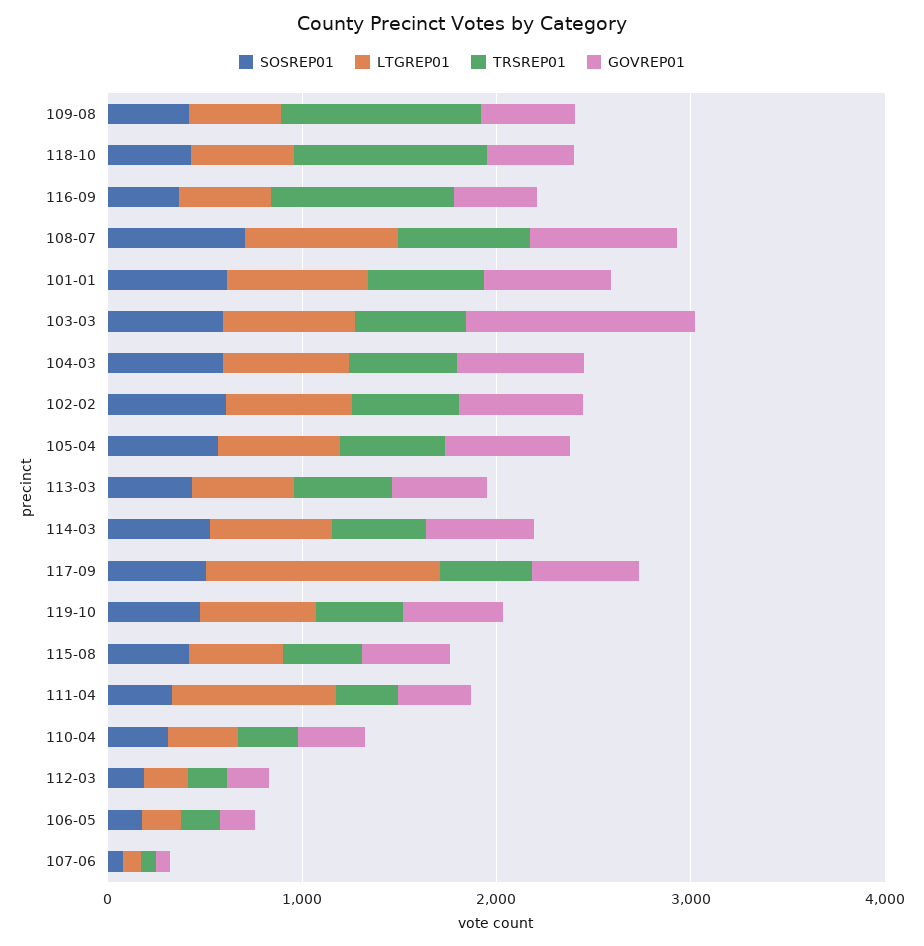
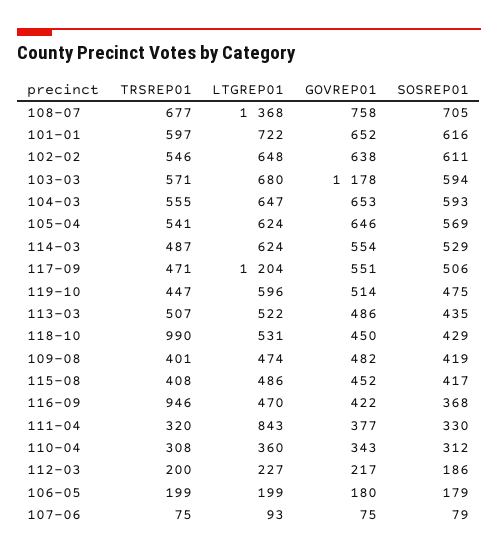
  {
    "SOSREP01": {
      "109-08": 419,
      "118-10": 429,
      "116-09": 368,
      "108-07": 705,
      "101-01": 616,
      "103-03": 594,
      "104-03": 593,
      "102-02": 611,
      "105-04": 569,
      "113-03": 435,
      "114-03": 529,
      "117-09": 506,
      "119-10": 475,
      "115-08": 417,
      "111-04": 330,
      "110-04": 312,
      "112-03": 186,
      "106-05": 179,
      "107-06": 79
    },
    "LTGREP01": {
      "109-08": 474,
      "118-10": 531,
      "116-09": 470,
-     "108-07": 800,
+     "108-07": 1368,
      "101-01": 722,
      "103-03": 680,
      "104-03": 647,
      "102-02": 648,
      "105-04": 624,
      "113-03": 522,
      "114-03": 624,
      "117-09": 1204,
      "119-10": 596,
      "115-08": 486,
      "111-04": 843,
      "110-04": 360,
      "112-03": 227,
      "106-05": 199,
      "107-06": 93
    },
    "TRSREP01": {
-     "109-08": 1000,
+     "109-08": 401,
      "118-10": 990,
      "116-09": 946,
      "108-07": 677,
      "101-01": 597,
      "103-03": 571,
      "104-03": 555,
      "102-02": 546,
      "105-04": 541,
      "113-03": 507,
      "114-03": 487,
      "117-09": 471,
      "119-10": 447,
      "115-08": 408,
      "111-04": 320,
      "110-04": 308,
      "112-03": 200,
      "106-05": 199,
      "107-06": 75
    },
    "GOVREP01": {
      "109-08": 482,
      "118-10": 450,
      "116-09": 422,
      "108-07": 758,
      "101-01": 652,
      "103-03": 1178,
      "104-03": 653,
      "102-02": 638,
      "105-04": 646,
      "113-03": 486,
      "114-03": 554,
      "117-09": 551,
      "119-10": 514,
      "115-08": 452,
      "111-04": 377,
      "110-04": 343,
      "112-03": 217,
      "106-05": 180,
      "107-06": 75
    }
  }

